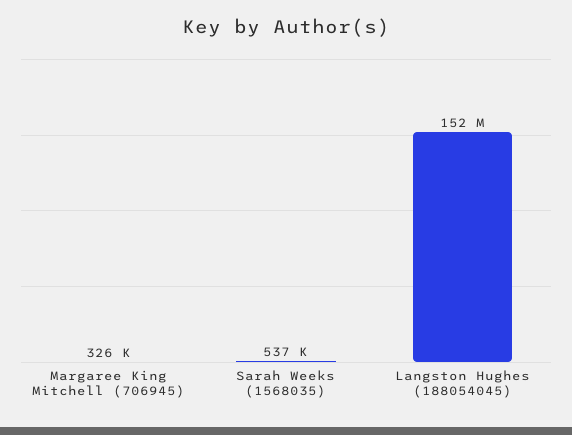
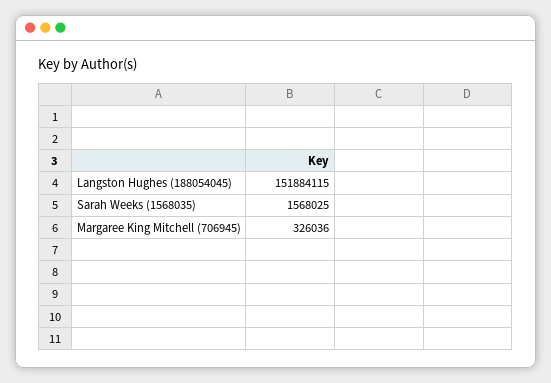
  {
    "Margaree King Mitchell (706945)": 326036,
-   "Sarah Weeks (1568035)": 537000,
+   "Sarah Weeks (1568035)": 1568025,
    "Langston Hughes (188054045)": 151884115
  }

